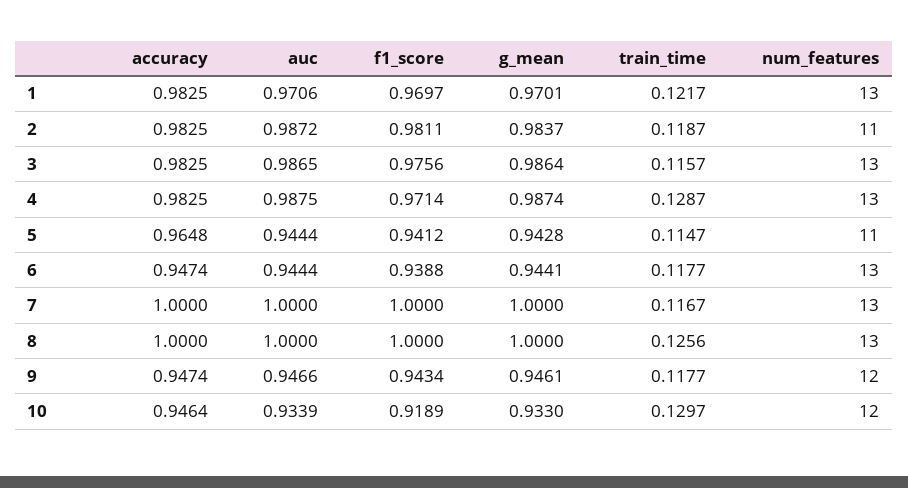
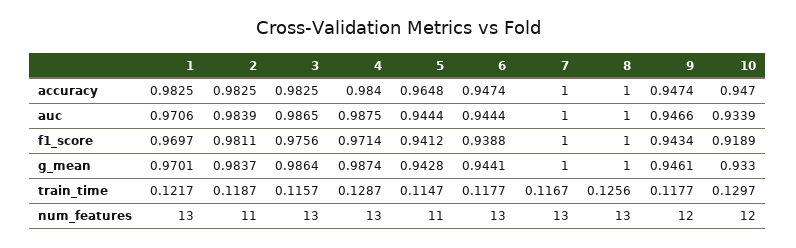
  {
    "accuracy": {
      "1": 0.9825,
      "2": 0.9825,
      "3": 0.9825,
-     "4": 0.9825,
+     "4": 0.984,
      "5": 0.9648,
      "6": 0.9474,
      "7": 1,
      "8": 1,
      "9": 0.9474,
-     "10": 0.9464
+     "10": 0.947
    },
    "auc": {
      "1": 0.9706,
-     "2": 0.9872,
+     "2": 0.9839,
      "3": 0.9865,
      "4": 0.9875,
      "5": 0.9444,
      "6": 0.9444,
      "7": 1,
      "8": 1,
      "9": 0.9466,
      "10": 0.9339
    },
    "f1_score": {
      "1": 0.9697,
      "2": 0.9811,
      "3": 0.9756,
      "4": 0.9714,
      "5": 0.9412,
      "6": 0.9388,
      "7": 1,
      "8": 1,
      "9": 0.9434,
      "10": 0.9189
    },
    "g_mean": {
      "1": 0.9701,
      "2": 0.9837,
      "3": 0.9864,
      "4": 0.9874,
      "5": 0.9428,
      "6": 0.9441,
      "7": 1,
      "8": 1,
      "9": 0.9461,
      "10": 0.933
    },
    "train_time": {
      "1": 0.1217,
      "2": 0.1187,
      "3": 0.1157,
      "4": 0.1287,
      "5": 0.1147,
      "6": 0.1177,
      "7": 0.1167,
      "8": 0.1256,
      "9": 0.1177,
      "10": 0.1297
    },
    "num_features": {
      "1": 13,
      "2": 11,
      "3": 13,
      "4": 13,
      "5": 11,
      "6": 13,
      "7": 13,
      "8": 13,
      "9": 12,
      "10": 12
    }
  }

